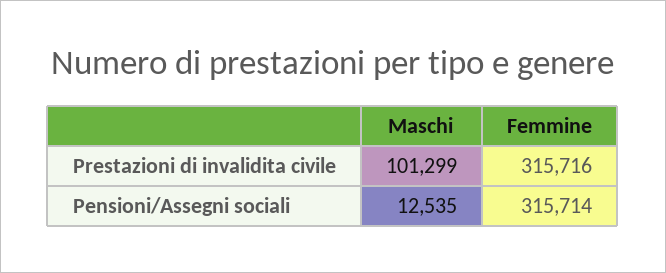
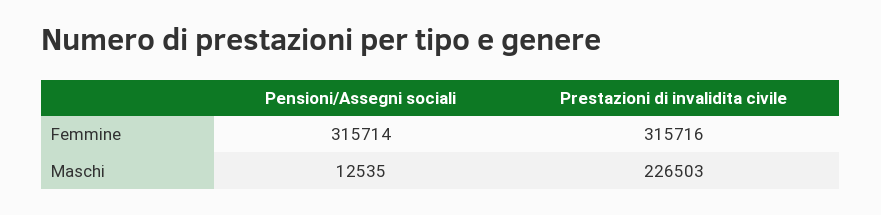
  {
    "Maschi": {
-     "Prestazioni di invalidita civile": 101299,
+     "Prestazioni di invalidita civile": 226503,
      "Pensioni/Assegni sociali": 12535
    },
    "Femmine": {
      "Prestazioni di invalidita civile": 315716,
      "Pensioni/Assegni sociali": 315714
    }
  }

